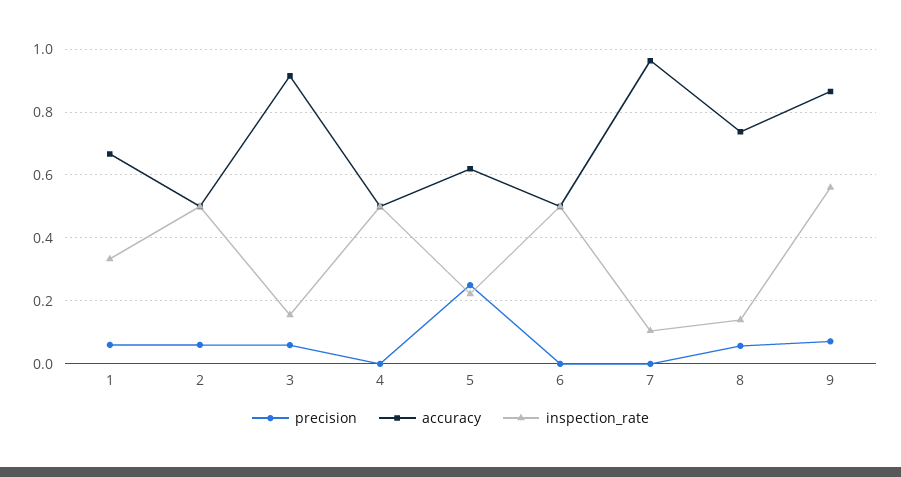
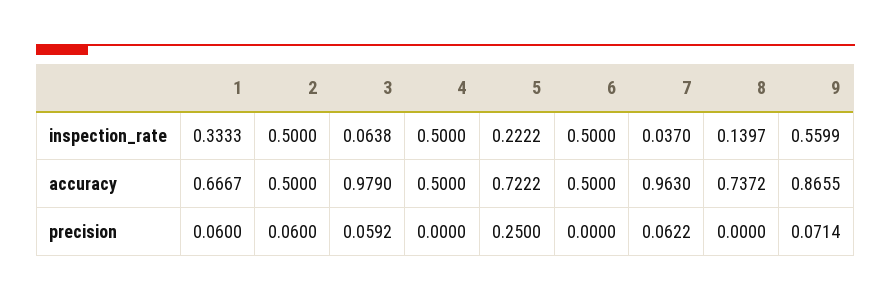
  {
    "precision": {
      "1": 0.06,
      "2": 0.06,
      "3": 0.0592,
      "4": 0,
      "5": 0.25,
      "6": 0,
-     "7": 0,
+     "7": 0.0622,
-     "8": 0.06,
+     "8": 0,
      "9": 0.0714
    },
    "accuracy": {
      "1": 0.6667,
      "2": 0.5,
-     "3": 0.92,
+     "3": 0.979,
      "4": 0.5,
-     "5": 0.62,
+     "5": 0.7222,
      "6": 0.5,
      "7": 0.963,
      "8": 0.7372,
      "9": 0.8655
    },
    "inspection_rate": {
      "1": 0.3333,
      "2": 0.5,
-     "3": 0.16,
+     "3": 0.0638,
      "4": 0.5,
      "5": 0.2222,
      "6": 0.5,
-     "7": 0.1,
+     "7": 0.037,
      "8": 0.1397,
      "9": 0.5599
    }
  }

